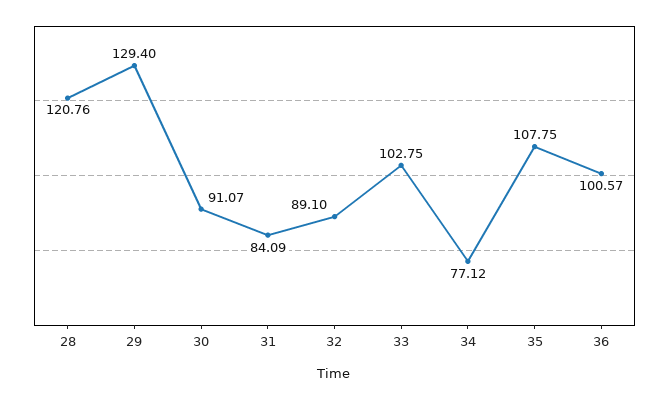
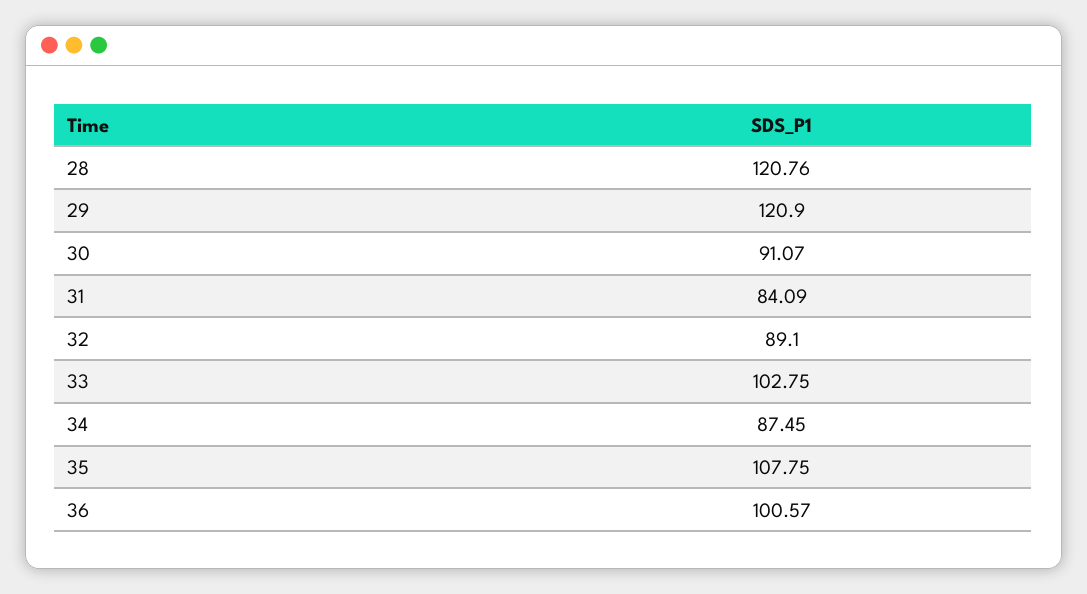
  {
    "28": 120.76,
-   "29": 129.4,
+   "29": 120.9,
    "30": 91.07,
    "31": 84.09,
    "32": 89.1,
    "33": 102.75,
-   "34": 77.12,
+   "34": 87.45,
    "35": 107.75,
    "36": 100.57
  }

